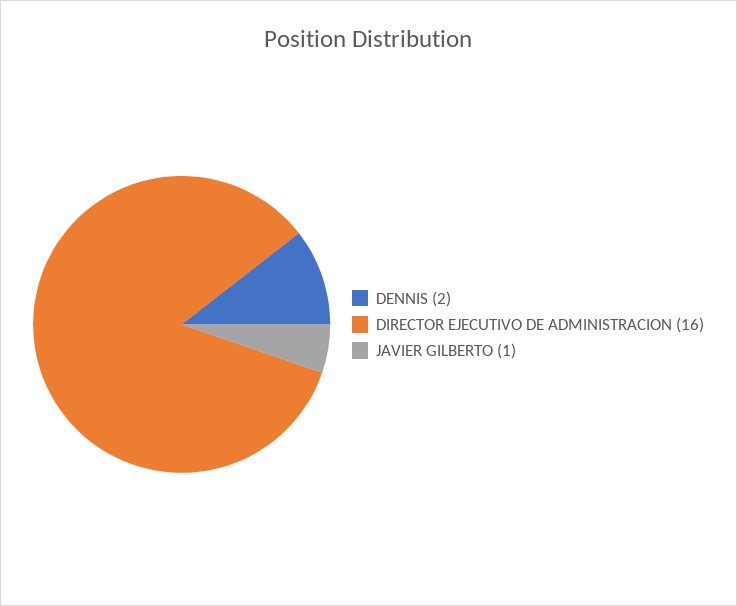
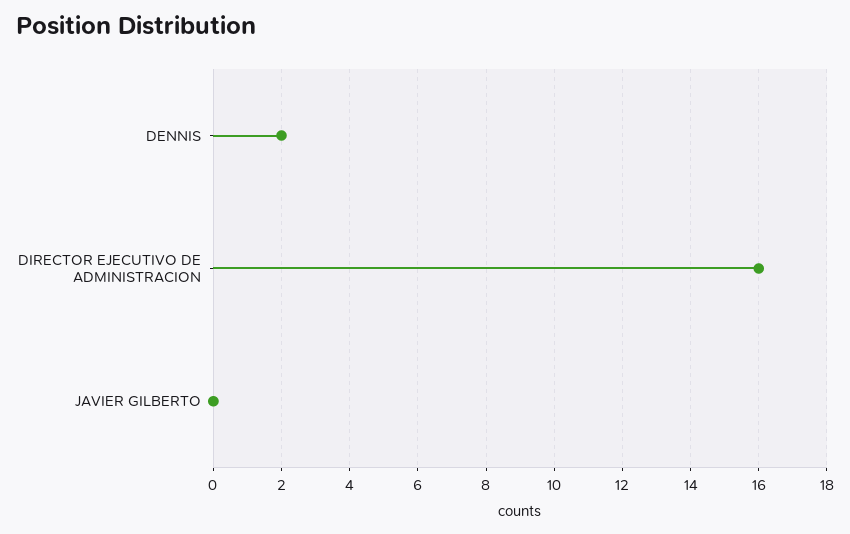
  {
    "DENNIS": 2,
    "DIRECTOR EJECUTIVO DE ADMINISTRACION": 16,
-   "JAVIER GILBERTO": 1
+   "JAVIER GILBERTO": 0
  }

